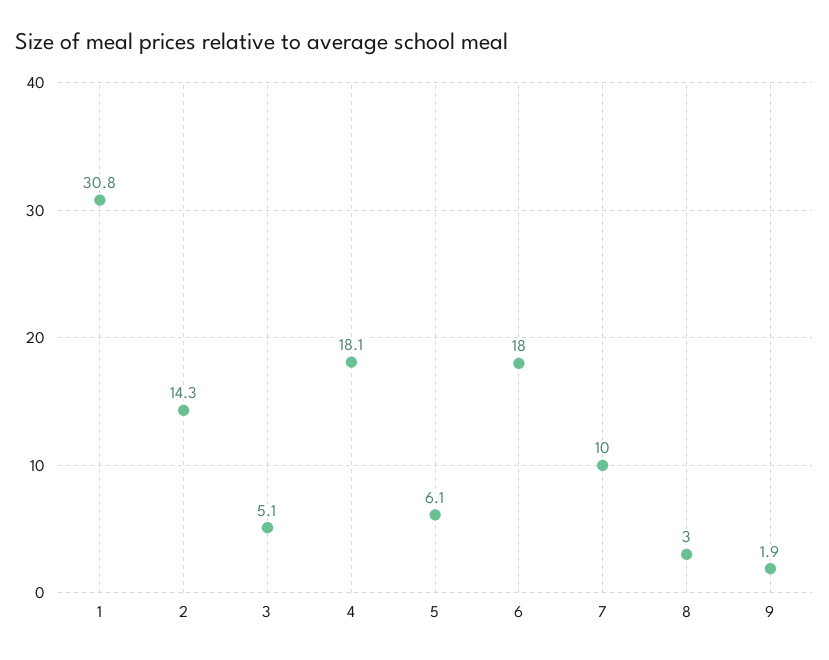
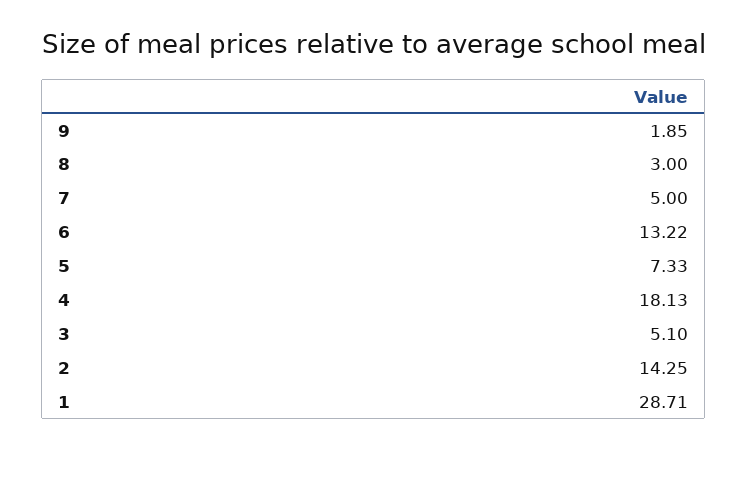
  {
-   "1": 30.8,
+   "1": 28.71,
    "2": 14.25,
    "3": 5.1,
    "4": 18.13,
-   "5": 6.1,
+   "5": 7.33,
-   "6": 18,
+   "6": 13.22,
-   "7": 10,
+   "7": 5,
    "8": 3,
    "9": 1.85
  }

